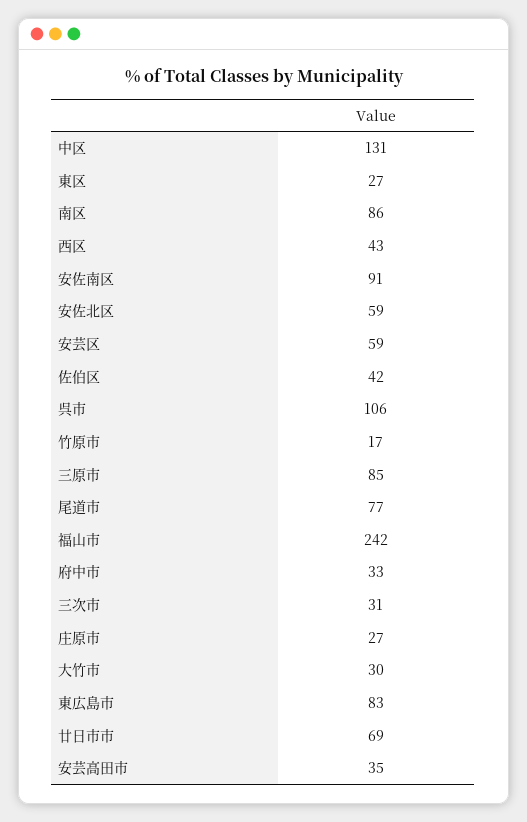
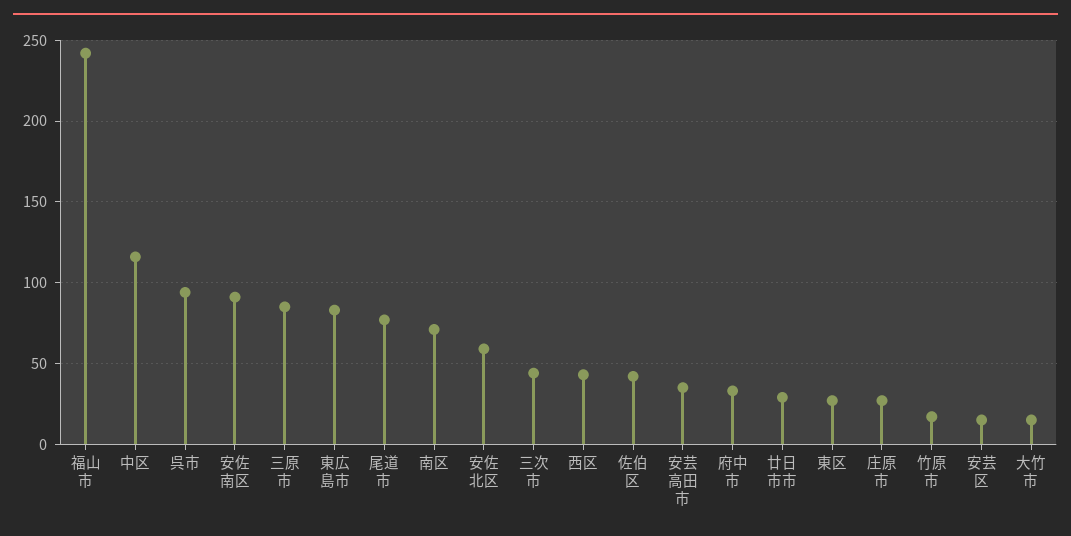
  {
-   "中区": 131,
+   "中区": 115,
    "東区": 27,
-   "南区": 86,
+   "南区": 70,
    "西区": 43,
    "安佐南区": 91,
    "安佐北区": 59,
-   "安芸区": 59,
+   "安芸区": 15,
    "佐伯区": 42,
-   "呉市": 106,
+   "呉市": 95,
    "竹原市": 17,
    "三原市": 85,
    "尾道市": 77,
    "福山市": 242,
    "府中市": 33,
-   "三次市": 31,
+   "三次市": 45,
    "庄原市": 27,
-   "大竹市": 30,
+   "大竹市": 15,
    "東広島市": 83,
-   "廿日市市": 69,
+   "廿日市市": 30,
    "安芸高田市": 35
  }

